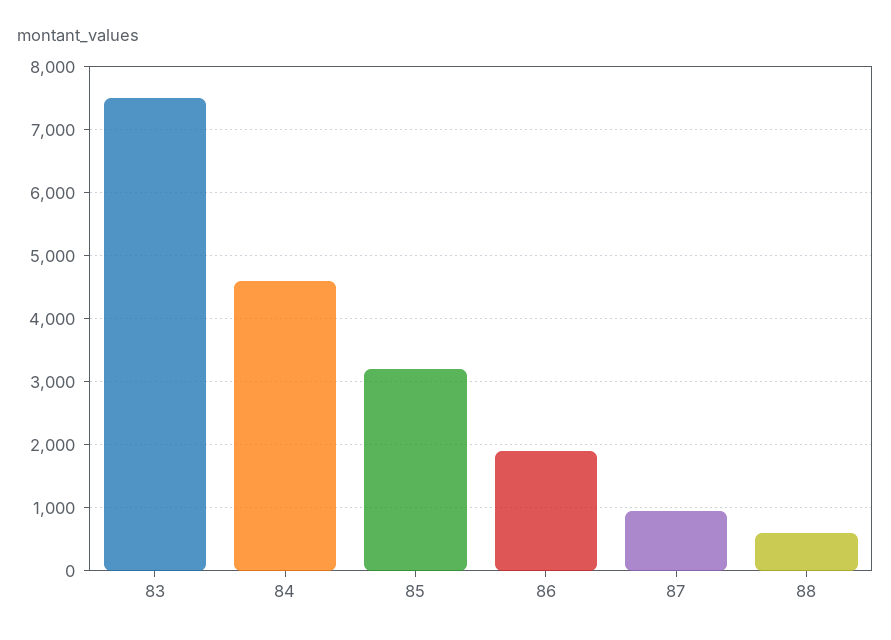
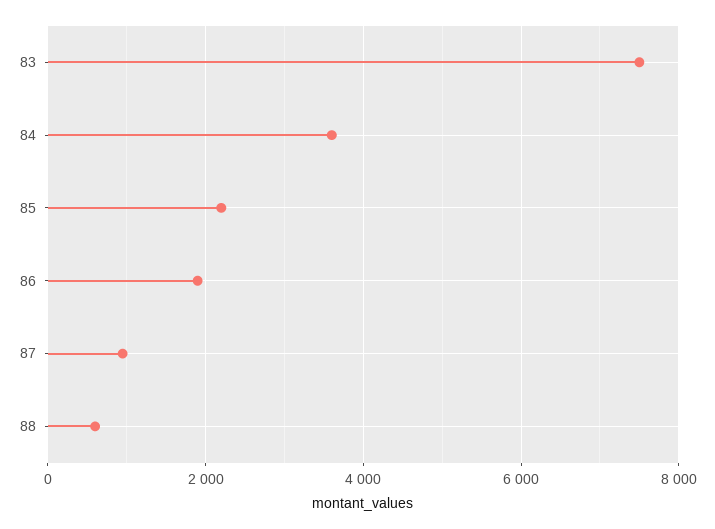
  {
    "83": 7500,
-   "84": 4600,
+   "84": 3600,
-   "85": 3200,
+   "85": 2200,
    "86": 1900,
    "87": 1000,
    "88": 600
  }

